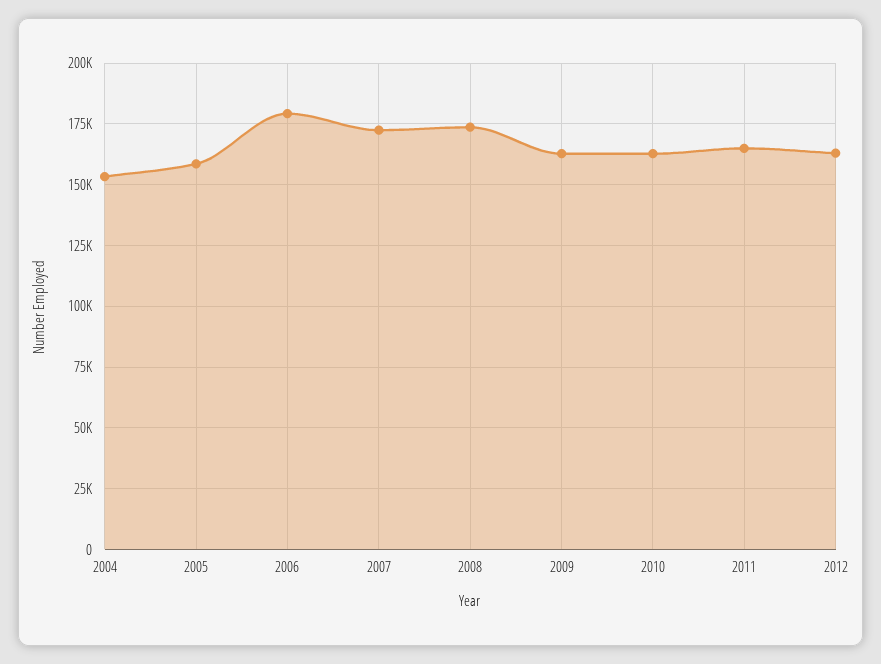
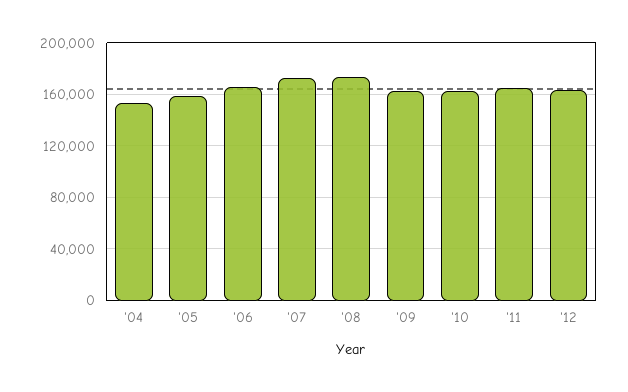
  {
    "2004": 152500,
    "2005": 157500,
-   "2006": 180000,
+   "2006": 165000,
    "2007": 172500,
    "2008": 172500,
    "2009": 162500,
    "2010": 162500,
    "2011": 165000,
    "2012": 162500
  }

